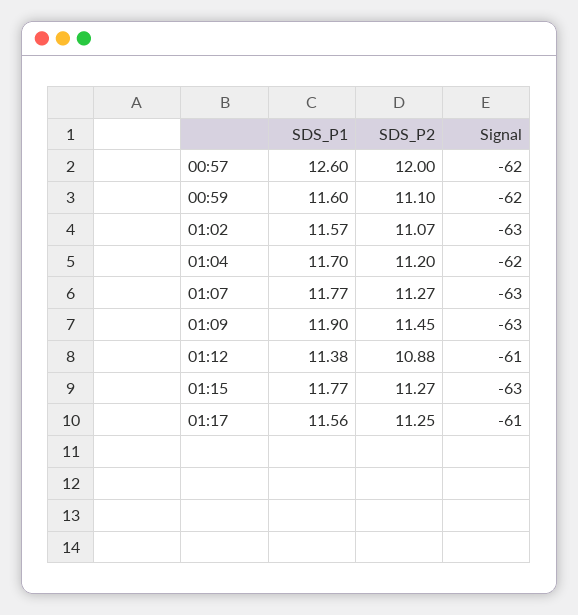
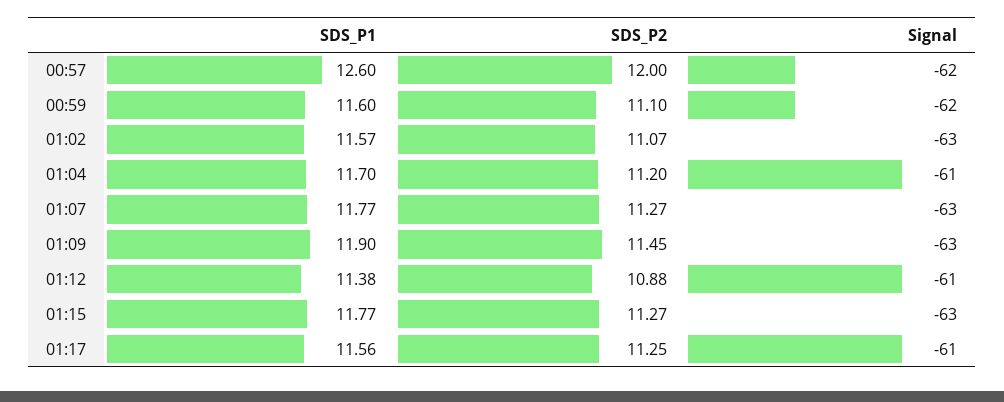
  {
    "SDS_P1": {
      "00:57": 12.6,
      "00:59": 11.6,
      "01:02": 11.57,
      "01:04": 11.7,
      "01:07": 11.77,
      "01:09": 11.9,
      "01:12": 11.38,
      "01:15": 11.77,
      "01:17": 11.56
    },
    "SDS_P2": {
      "00:57": 12,
      "00:59": 11.1,
      "01:02": 11.07,
      "01:04": 11.2,
      "01:07": 11.27,
      "01:09": 11.45,
      "01:12": 10.88,
      "01:15": 11.27,
      "01:17": 11.25
    },
    "Signal": {
      "00:57": -62,
      "00:59": -62,
      "01:02": -63,
-     "01:04": -62,
+     "01:04": -61,
      "01:07": -63,
      "01:09": -63,
      "01:12": -61,
      "01:15": -63,
      "01:17": -61
    }
  }

